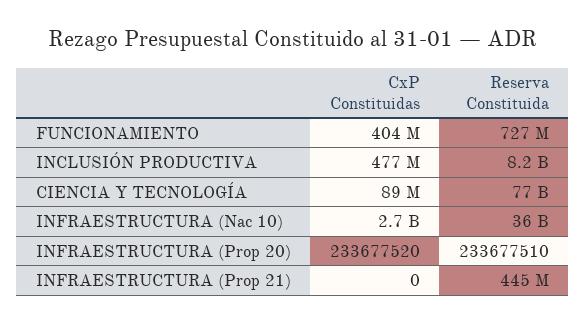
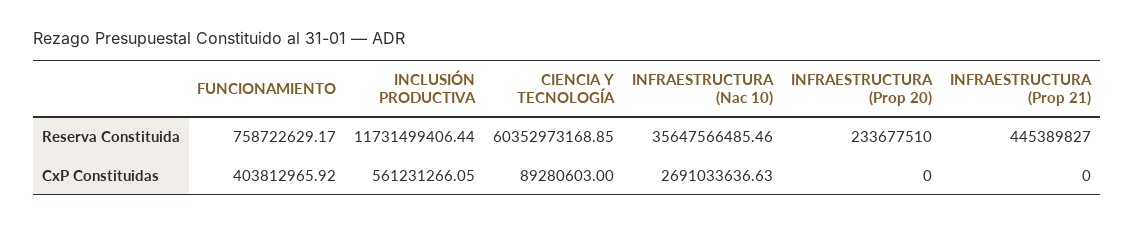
  {
    "CxP Constituidas": {
      "FUNCIONAMIENTO": 403812965.92,
-     "INCLUSIÓN PRODUCTIVA": 477000000,
+     "INCLUSIÓN PRODUCTIVA": 561231266.05,
      "CIENCIA Y TECNOLOGÍA": 89280603,
      "INFRAESTRUCTURA (Nac 10)": 2691033636.63,
-     "INFRAESTRUCTURA (Prop 20)": 233677520,
+     "INFRAESTRUCTURA (Prop 20)": 0,
      "INFRAESTRUCTURA (Prop 21)": 0
    },
    "Reserva Constituida": {
-     "FUNCIONAMIENTO": 727000000,
+     "FUNCIONAMIENTO": 758722629.17,
-     "INCLUSIÓN PRODUCTIVA": 8200000000,
+     "INCLUSIÓN PRODUCTIVA": 11731499406.44,
-     "CIENCIA Y TECNOLOGÍA": 77000000000,
+     "CIENCIA Y TECNOLOGÍA": 60352973168.85,
      "INFRAESTRUCTURA (Nac 10)": 35647566485.46,
      "INFRAESTRUCTURA (Prop 20)": 233677510,
      "INFRAESTRUCTURA (Prop 21)": 445389827
    }
  }

